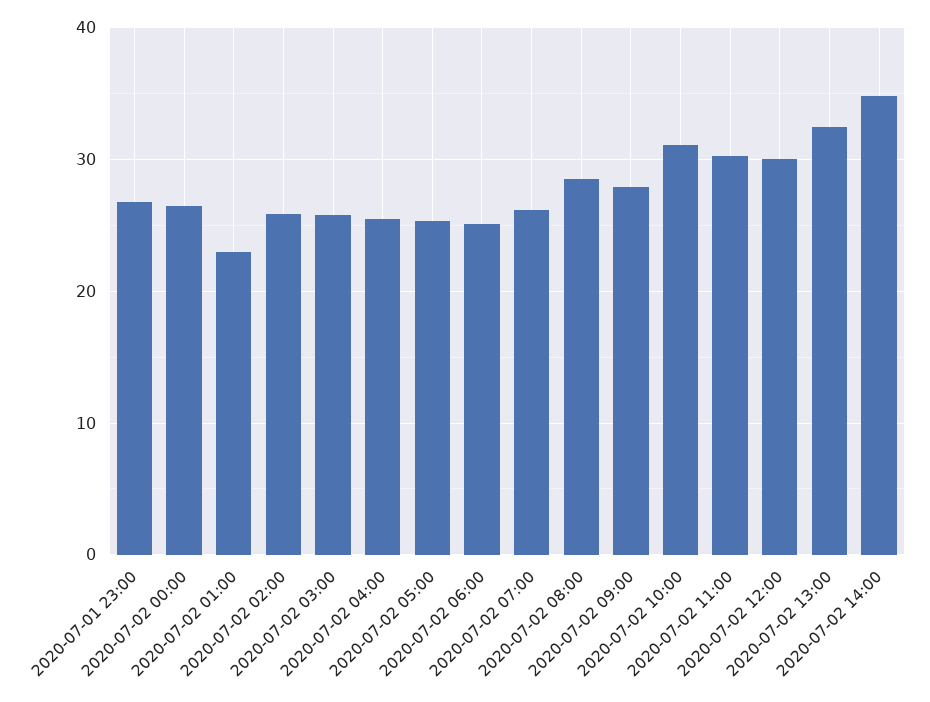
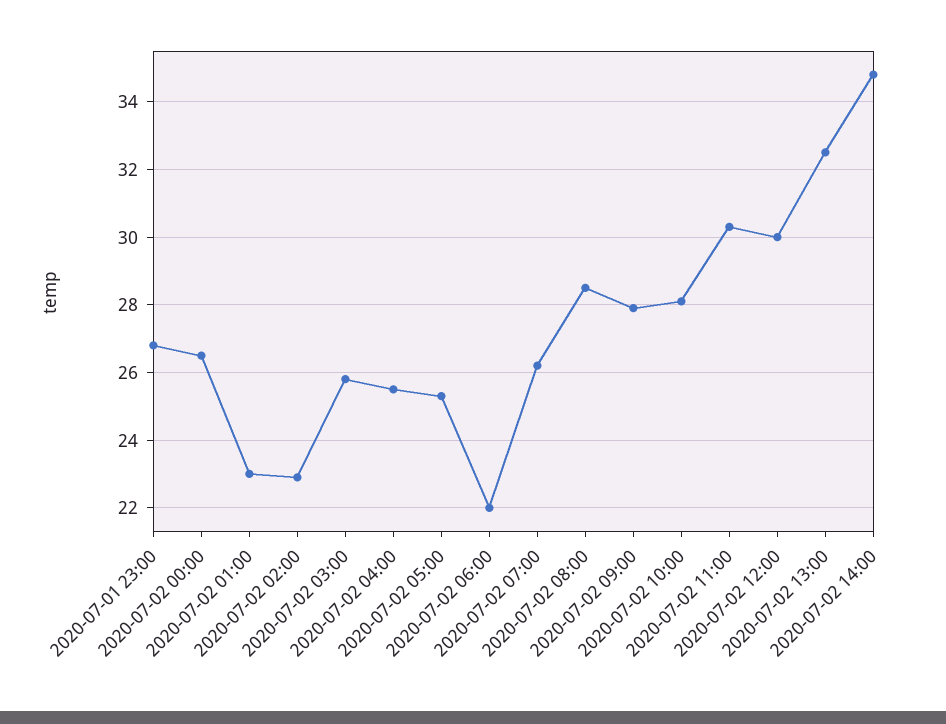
  {
    "2020-07-01 23:00": 27,
    "2020-07-02 00:00": 26.5,
    "2020-07-02 01:00": 23,
-   "2020-07-02 02:00": 26,
+   "2020-07-02 02:00": 23,
    "2020-07-02 03:00": 26,
    "2020-07-02 04:00": 25.5,
    "2020-07-02 05:00": 25.5,
-   "2020-07-02 06:00": 25,
+   "2020-07-02 06:00": 22,
    "2020-07-02 07:00": 26,
    "2020-07-02 08:00": 28.5,
    "2020-07-02 09:00": 28,
-   "2020-07-02 10:00": 31,
+   "2020-07-02 10:00": 28,
    "2020-07-02 11:00": 30.5,
    "2020-07-02 12:00": 30,
    "2020-07-02 13:00": 32.5,
    "2020-07-02 14:00": 35
  }

